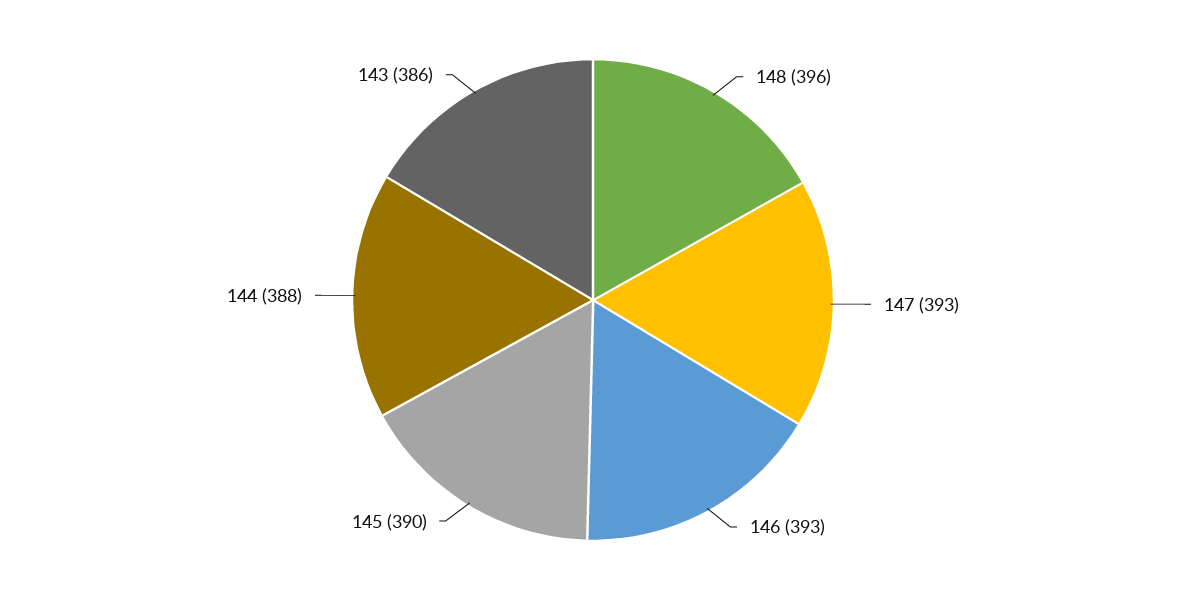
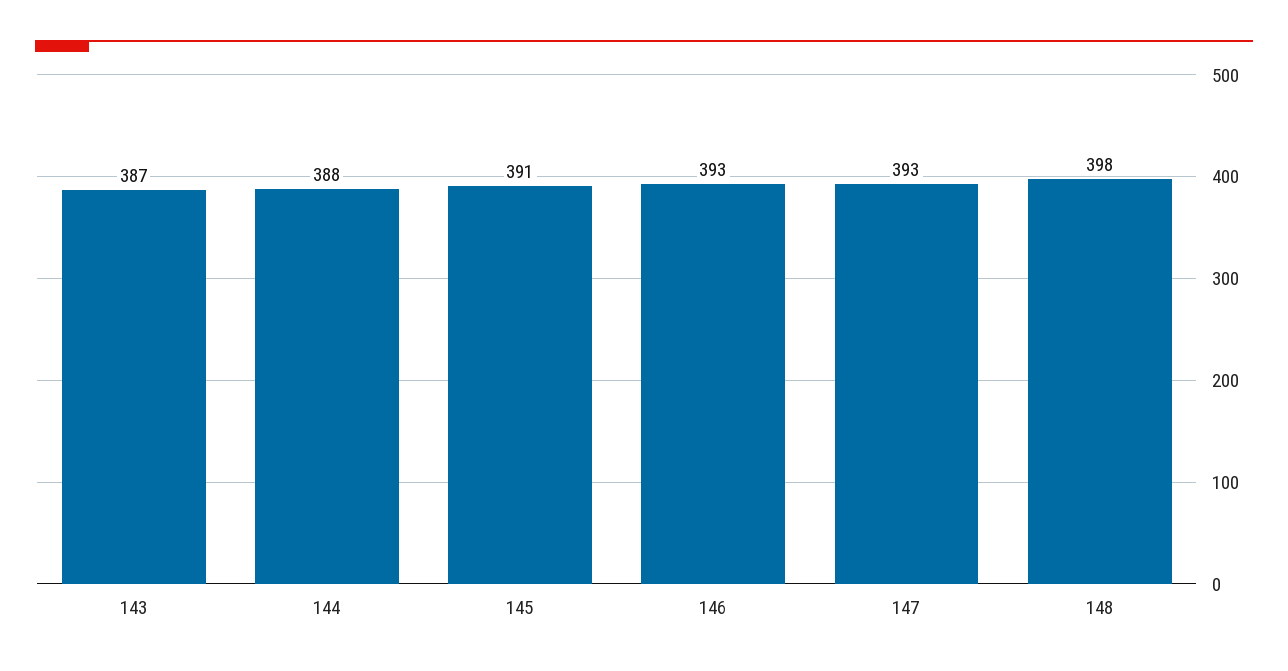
  {
-   "148": 396,
+   "148": 398,
    "147": 393,
    "146": 393,
-   "145": 390,
+   "145": 391,
    "144": 388,
-   "143": 386
+   "143": 387
  }

